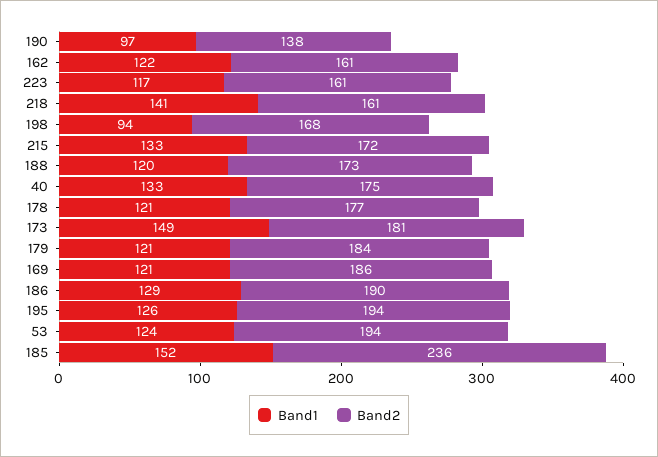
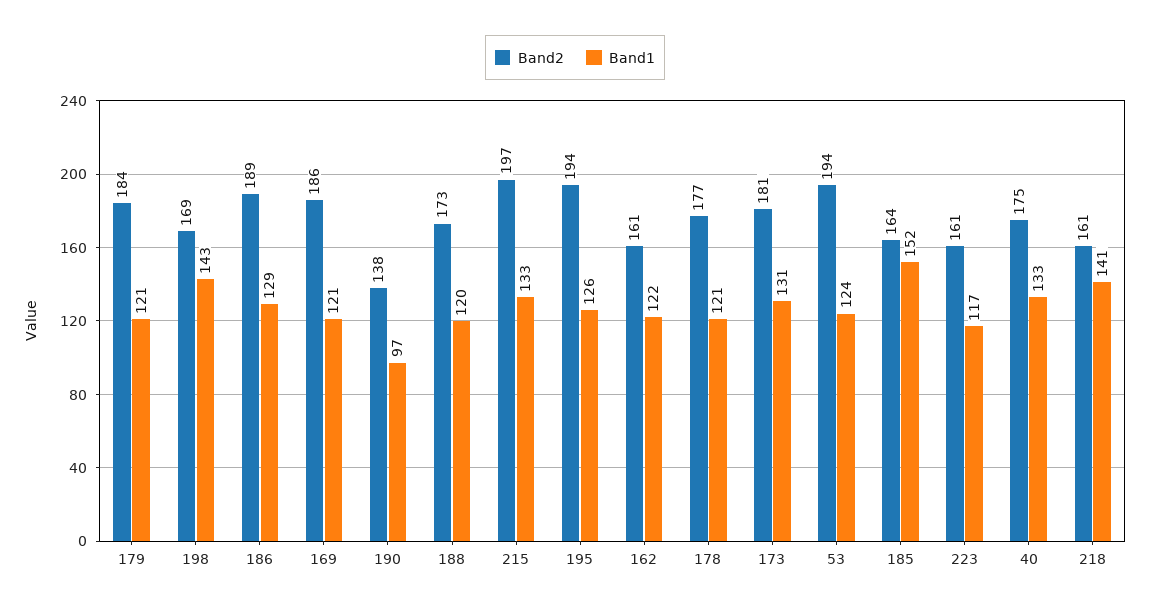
  {
    "Band1": {
      "190": 97,
      "162": 122,
      "223": 117,
      "218": 141,
-     "198": 94,
+     "198": 143,
      "215": 133,
      "188": 120,
      "40": 133,
      "178": 121,
-     "173": 149,
+     "173": 131,
      "179": 121,
      "169": 121,
      "186": 129,
      "195": 126,
      "53": 124,
      "185": 152
    },
    "Band2": {
      "190": 138,
      "162": 161,
      "223": 161,
      "218": 161,
-     "198": 168,
+     "198": 169,
-     "215": 172,
+     "215": 197,
      "188": 173,
      "40": 175,
      "178": 177,
      "173": 181,
      "179": 184,
      "169": 186,
-     "186": 190,
+     "186": 189,
      "195": 194,
      "53": 194,
-     "185": 236
+     "185": 164
    }
  }

